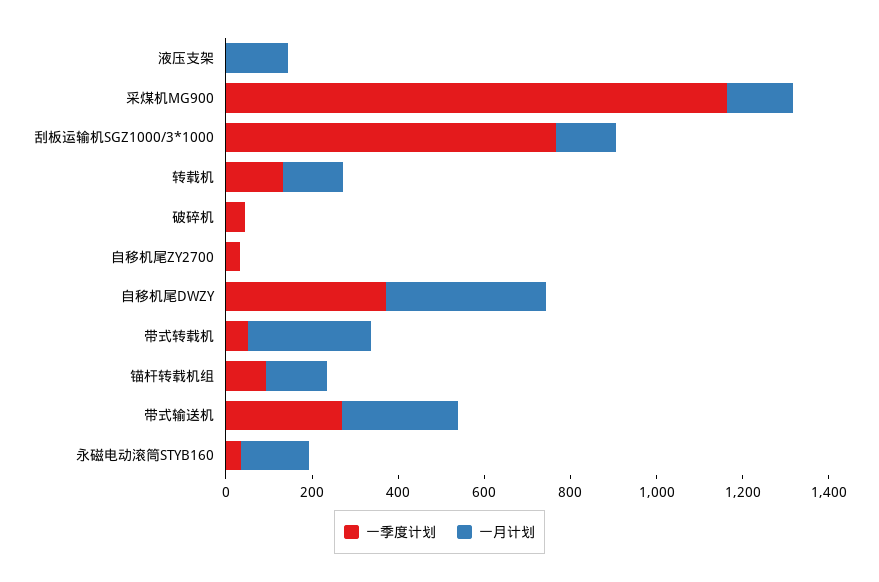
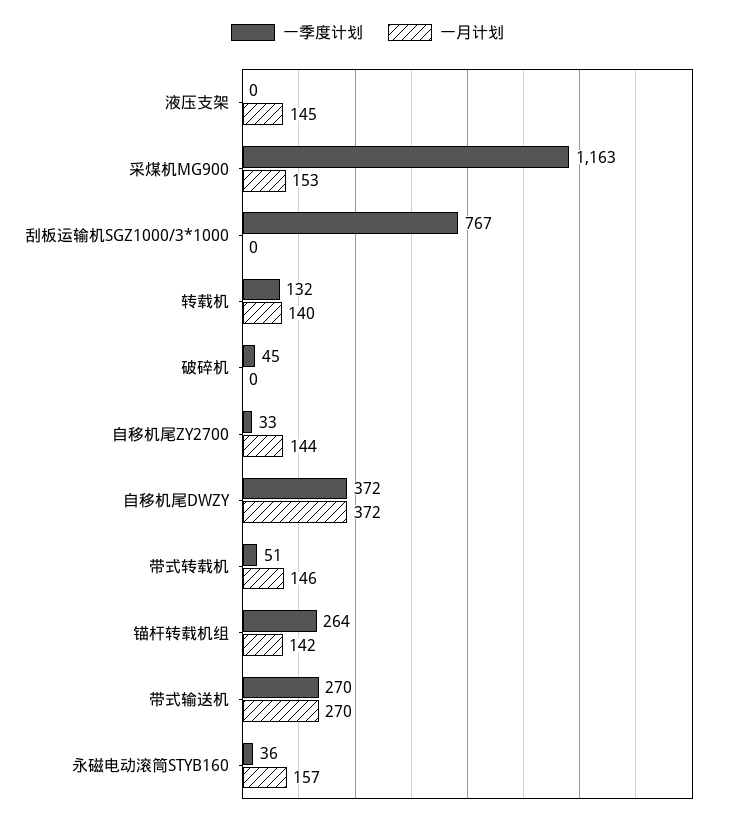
  {
    "一季度计划": {
      "液压支架": 0,
      "采煤机MG900": 1163,
      "刮板运输机SGZ1000/3*1000": 767,
      "转载机": 132,
      "破碎机": 45,
      "自移机尾ZY2700": 33,
      "自移机尾DWZY": 372,
      "带式转载机": 51,
-     "锚杆转载机组": 100,
+     "锚杆转载机组": 264,
      "带式输送机": 270,
      "永磁电动滚筒STYB160": 36
    },
    "一月计划": {
      "液压支架": 145,
      "采煤机MG900": 153,
-     "刮板运输机SGZ1000/3*1000": 150,
+     "刮板运输机SGZ1000/3*1000": 0,
      "转载机": 140,
      "破碎机": 0,
-     "自移机尾ZY2700": 0,
+     "自移机尾ZY2700": 144,
      "自移机尾DWZY": 372,
-     "带式转载机": 300,
+     "带式转载机": 146,
      "锚杆转载机组": 142,
      "带式输送机": 270,
      "永磁电动滚筒STYB160": 157
    }
  }

